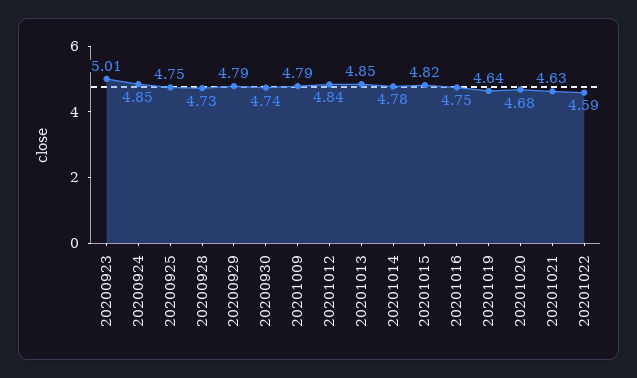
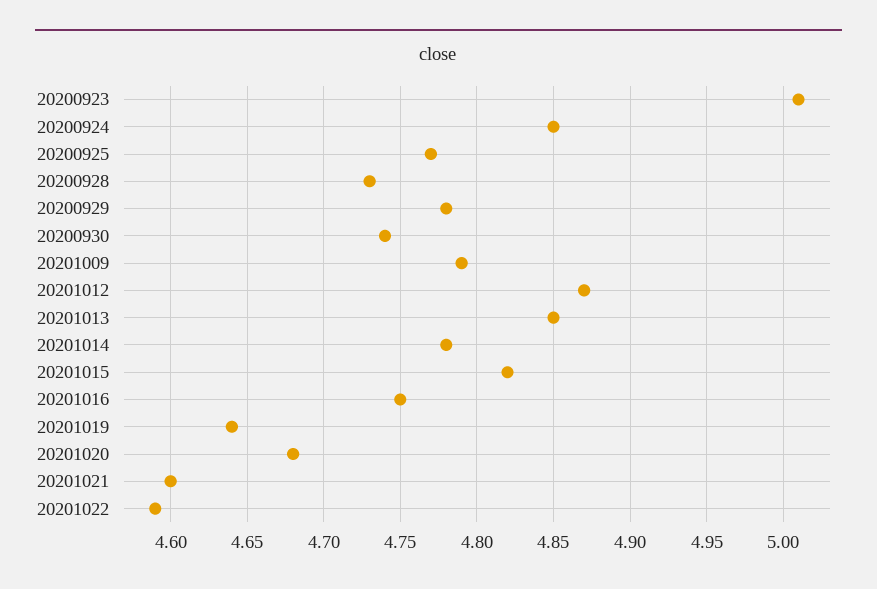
  {
    "20200923": 5.01,
    "20200924": 4.85,
-   "20200925": 4.75,
+   "20200925": 4.77,
    "20200928": 4.73,
-   "20200929": 4.79,
+   "20200929": 4.78,
    "20200930": 4.74,
    "20201009": 4.79,
-   "20201012": 4.84,
+   "20201012": 4.87,
    "20201013": 4.85,
    "20201014": 4.78,
    "20201015": 4.82,
    "20201016": 4.75,
    "20201019": 4.64,
    "20201020": 4.68,
-   "20201021": 4.63,
+   "20201021": 4.6,
    "20201022": 4.59
  }

